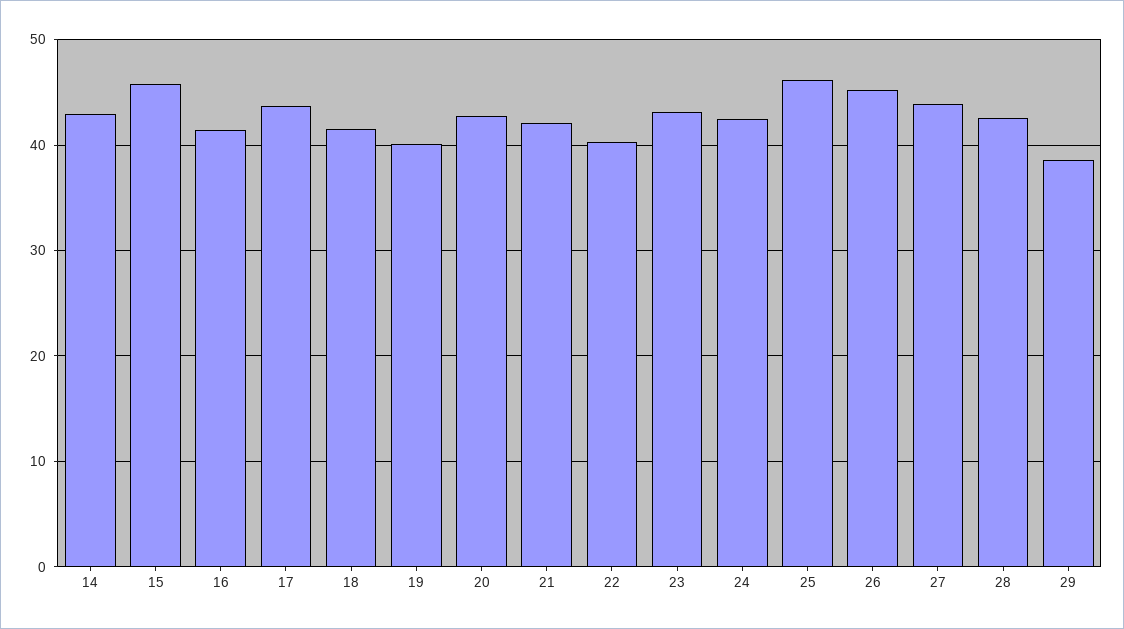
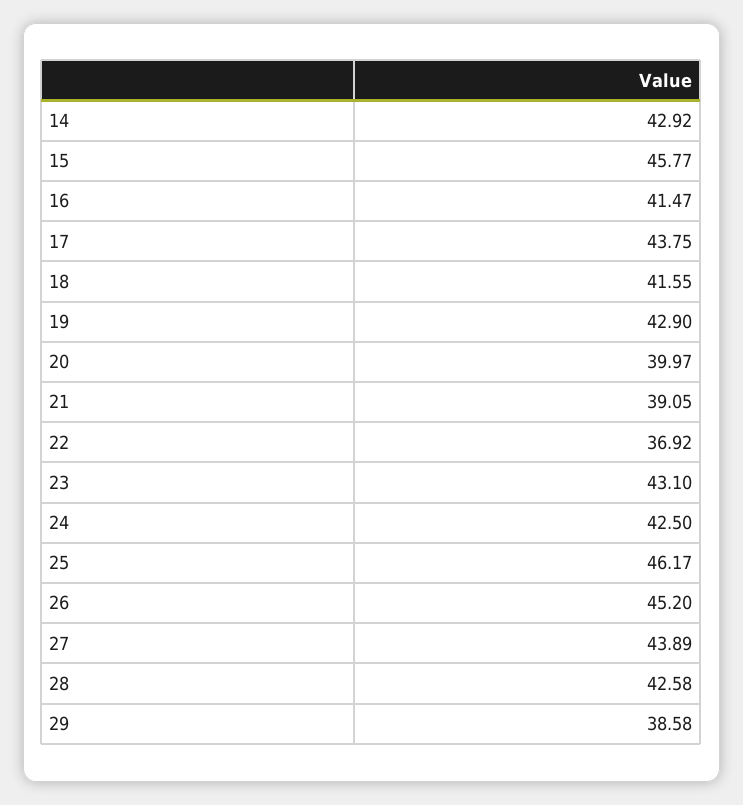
  {
    "14": 42.92,
    "15": 45.77,
    "16": 41.47,
    "17": 43.75,
    "18": 41.55,
-   "19": 40,
+   "19": 42.9,
-   "20": 43,
+   "20": 39.97,
-   "21": 42,
+   "21": 39.05,
-   "22": 40,
+   "22": 36.92,
    "23": 43.1,
    "24": 42.5,
    "25": 46.17,
    "26": 45.2,
    "27": 43.89,
    "28": 42.58,
    "29": 38.58
  }

